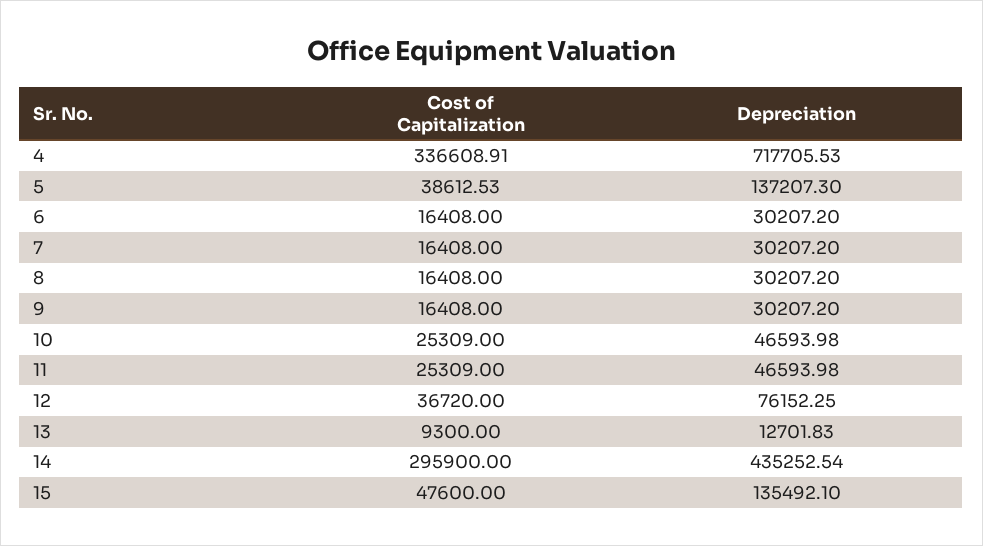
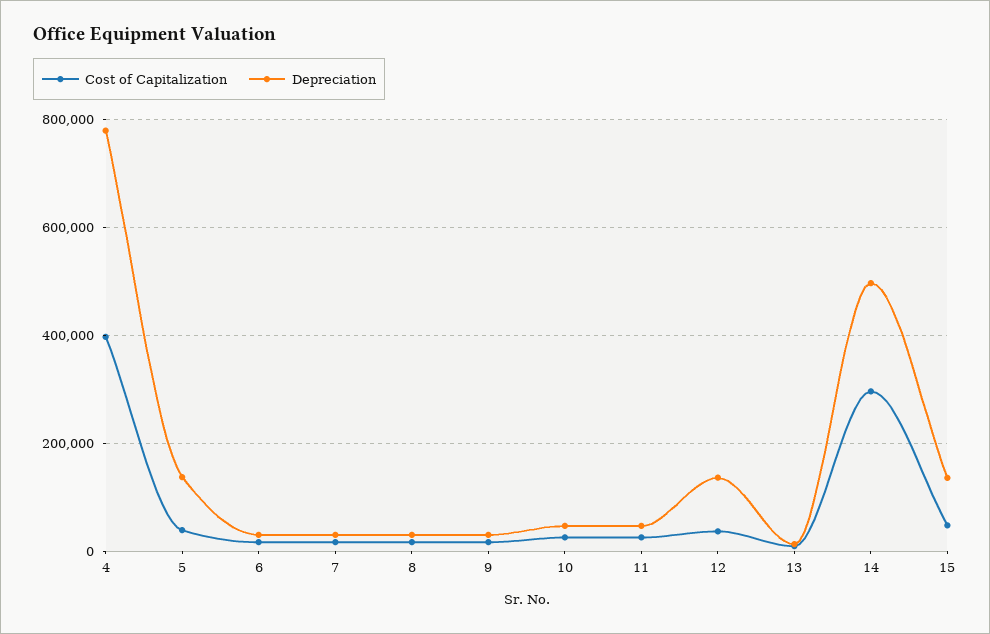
  {
    "Cost of Capitalization": {
-     "4": 336608.91,
+     "4": 400000,
      "5": 38612.53,
      "6": 16408,
      "7": 16408,
      "8": 16408,
      "9": 16408,
      "10": 25309,
      "11": 25309,
      "12": 36720,
      "13": 9300,
      "14": 295900,
      "15": 47600
    },
    "Depreciation": {
-     "4": 717705.53,
+     "4": 780000,
      "5": 137207.3,
      "6": 30207.2,
      "7": 30207.2,
      "8": 30207.2,
      "9": 30207.2,
      "10": 46593.98,
      "11": 46593.98,
-     "12": 76152.25,
+     "12": 140000,
      "13": 12701.83,
-     "14": 435252.54,
+     "14": 500000,
      "15": 135492.1
    }
  }

